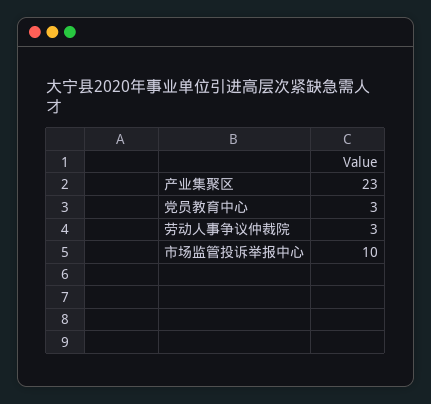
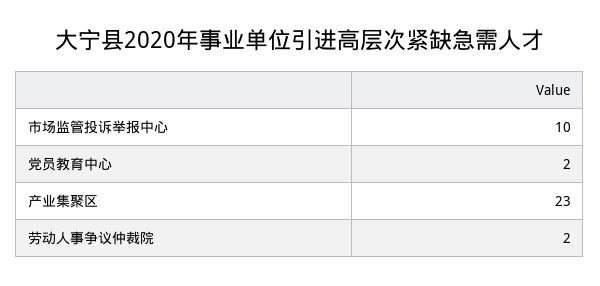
  {
    "产业集聚区": 23,
-   "党员教育中心": 3,
+   "党员教育中心": 2,
-   "劳动人事争议仲裁院": 3,
+   "劳动人事争议仲裁院": 2,
    "市场监管投诉举报中心": 10
  }

